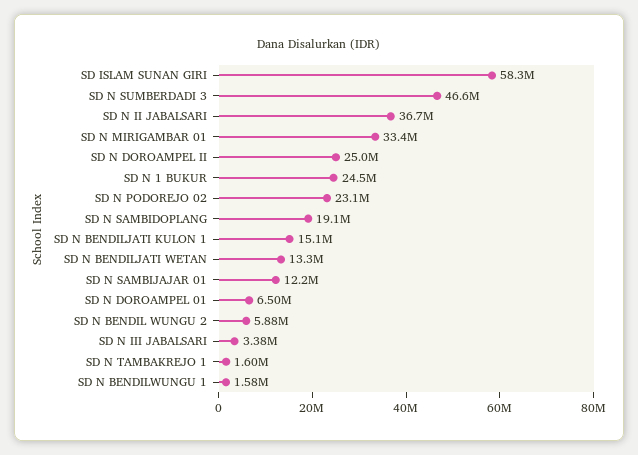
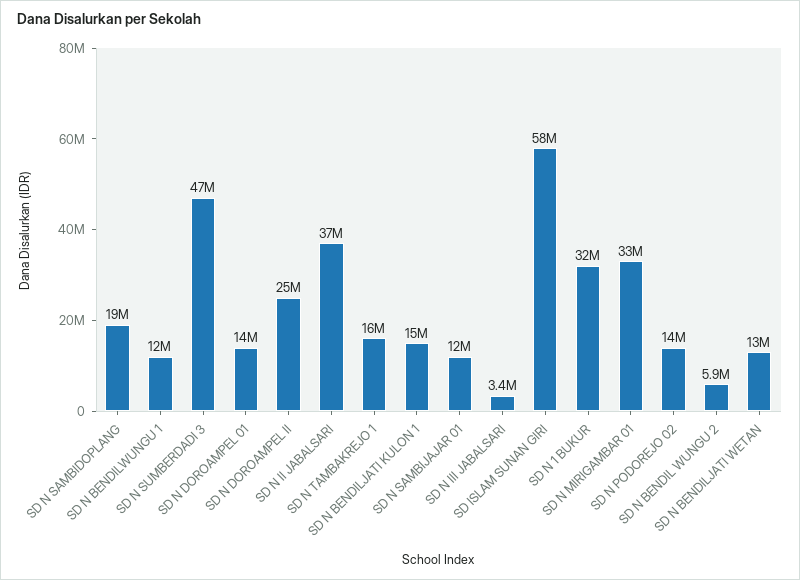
  {
    "SD ISLAM SUNAN GIRI": 58300000,
    "SD N SUMBERDADI 3": 46600000,
    "SD N II JABALSARI": 36700000,
    "SD N MIRIGAMBAR 01": 33400000,
    "SD N DOROAMPEL II": 25000000,
-   "SD N 1 BUKUR": 24500000,
+   "SD N 1 BUKUR": 32000000,
-   "SD N PODOREJO 02": 23100000,
+   "SD N PODOREJO 02": 14000000,
    "SD N SAMBIDOPLANG": 19100000,
    "SD N BENDILJATI KULON 1": 15100000,
    "SD N BENDILJATI WETAN": 13300000,
    "SD N SAMBIJAJAR 01": 12200000,
-   "SD N DOROAMPEL 01": 6500000,
+   "SD N DOROAMPEL 01": 14000000,
    "SD N BENDIL WUNGU 2": 5880000,
    "SD N III JABALSARI": 3380000,
-   "SD N TAMBAKREJO 1": 1600000,
+   "SD N TAMBAKREJO 1": 16000000,
-   "SD N BENDILWUNGU 1": 1580000
+   "SD N BENDILWUNGU 1": 12000000
  }

